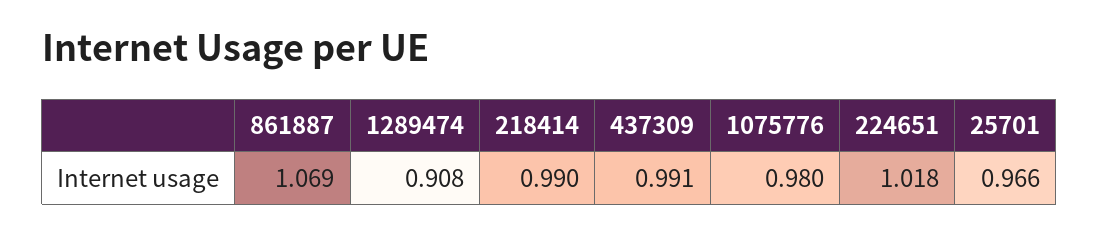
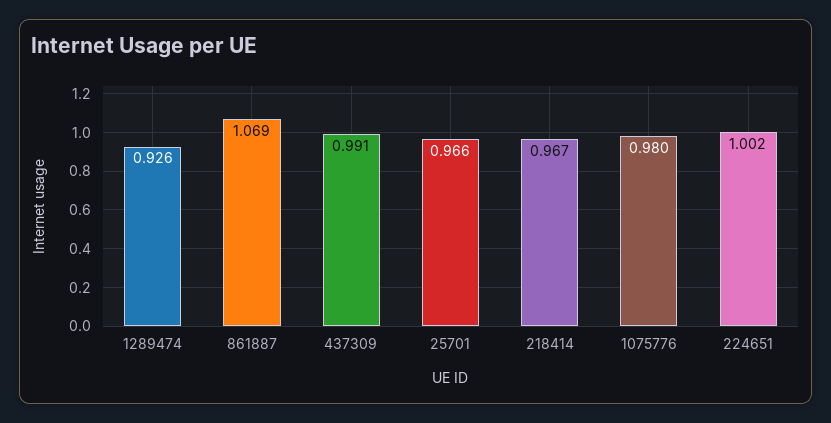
  {
    "861887": 1.069,
-   "1289474": 0.908,
+   "1289474": 0.926,
-   "218414": 0.99,
+   "218414": 0.967,
    "437309": 0.991,
    "1075776": 0.98,
-   "224651": 1.018,
+   "224651": 1.002,
    "25701": 0.966
  }

